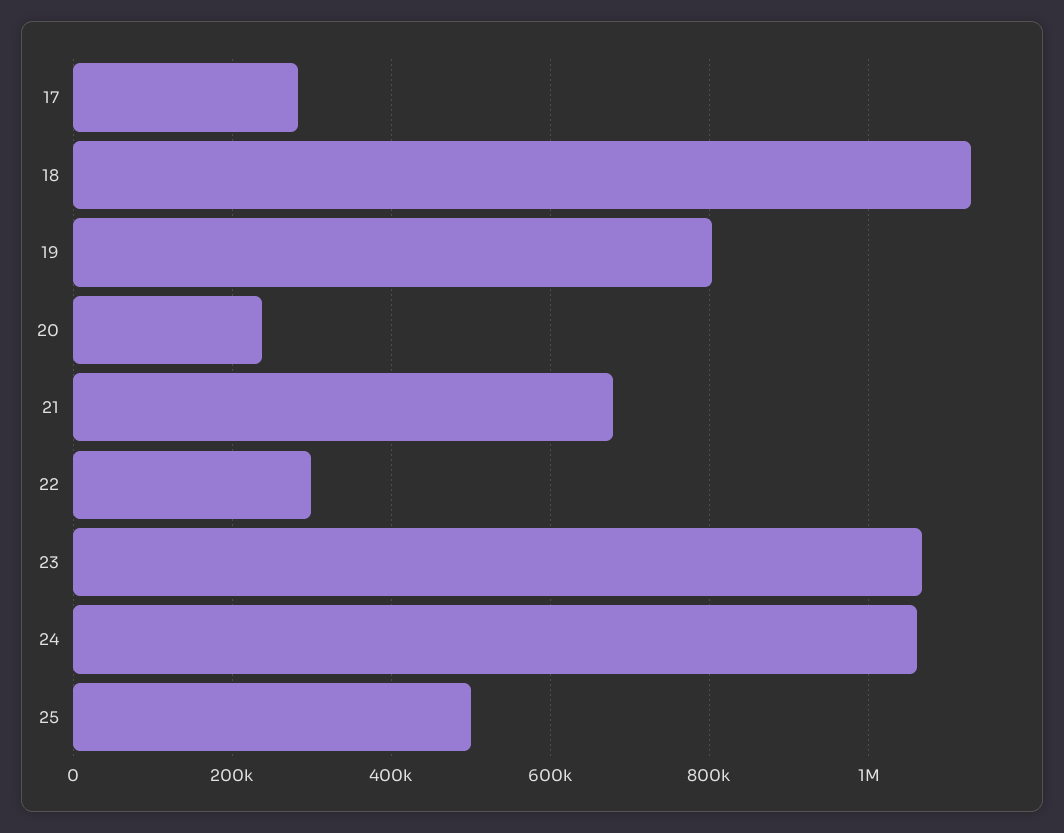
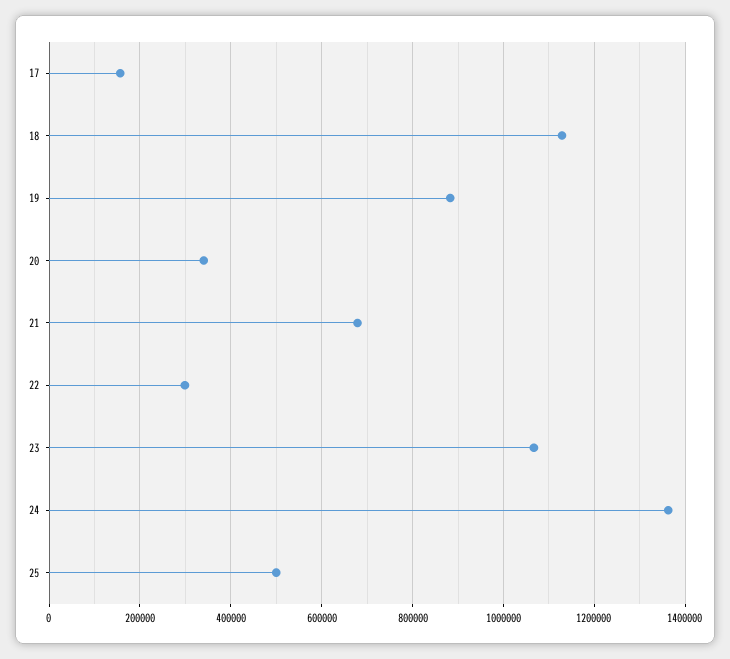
  {
-   "17": 280000,
+   "17": 160000,
    "18": 1120000,
-   "19": 800000,
+   "19": 880000,
-   "20": 240000,
+   "20": 340000,
    "21": 680000,
    "22": 300000,
    "23": 1060000,
-   "24": 1060000,
+   "24": 1360000,
    "25": 500000
  }

